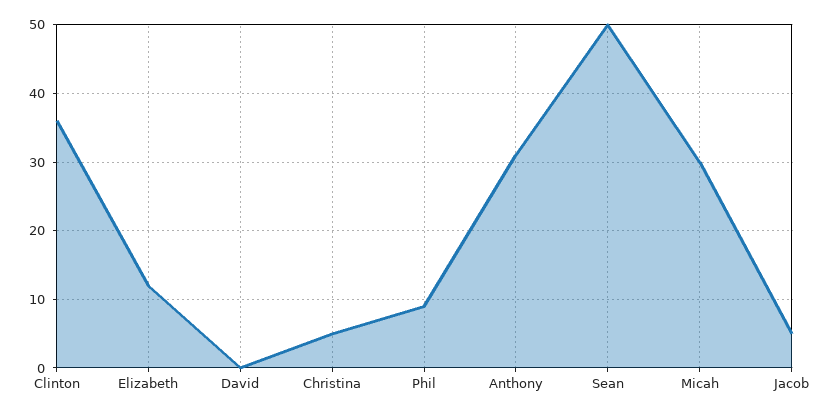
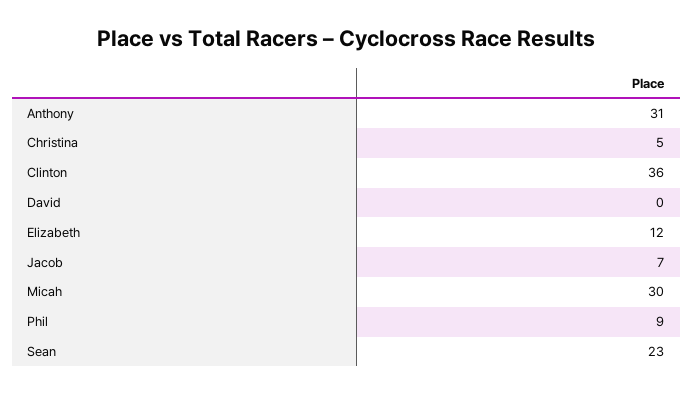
  {
    "Clinton": 36,
    "Elizabeth": 12,
    "David": 0,
    "Christina": 5,
    "Phil": 9,
    "Anthony": 31,
-   "Sean": 50,
+   "Sean": 23,
    "Micah": 30,
-   "Jacob": 5
+   "Jacob": 7
  }

